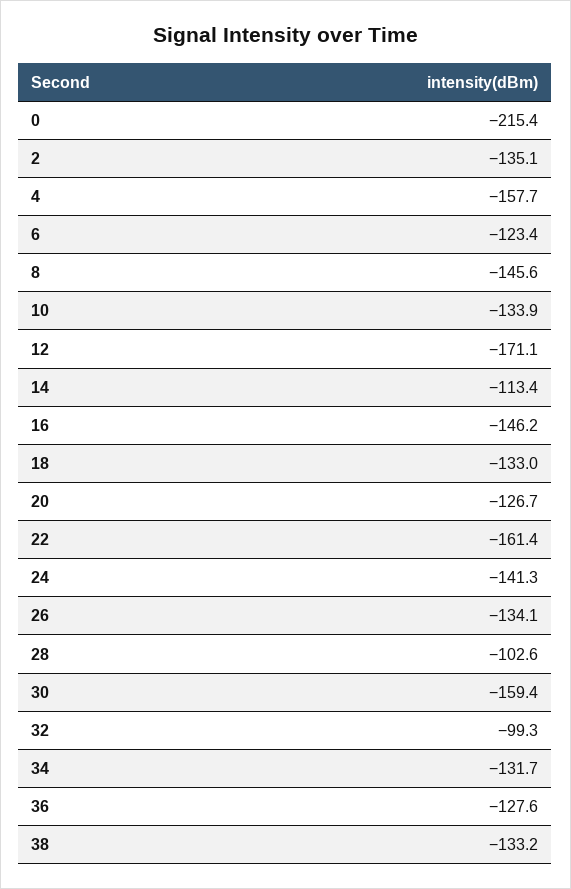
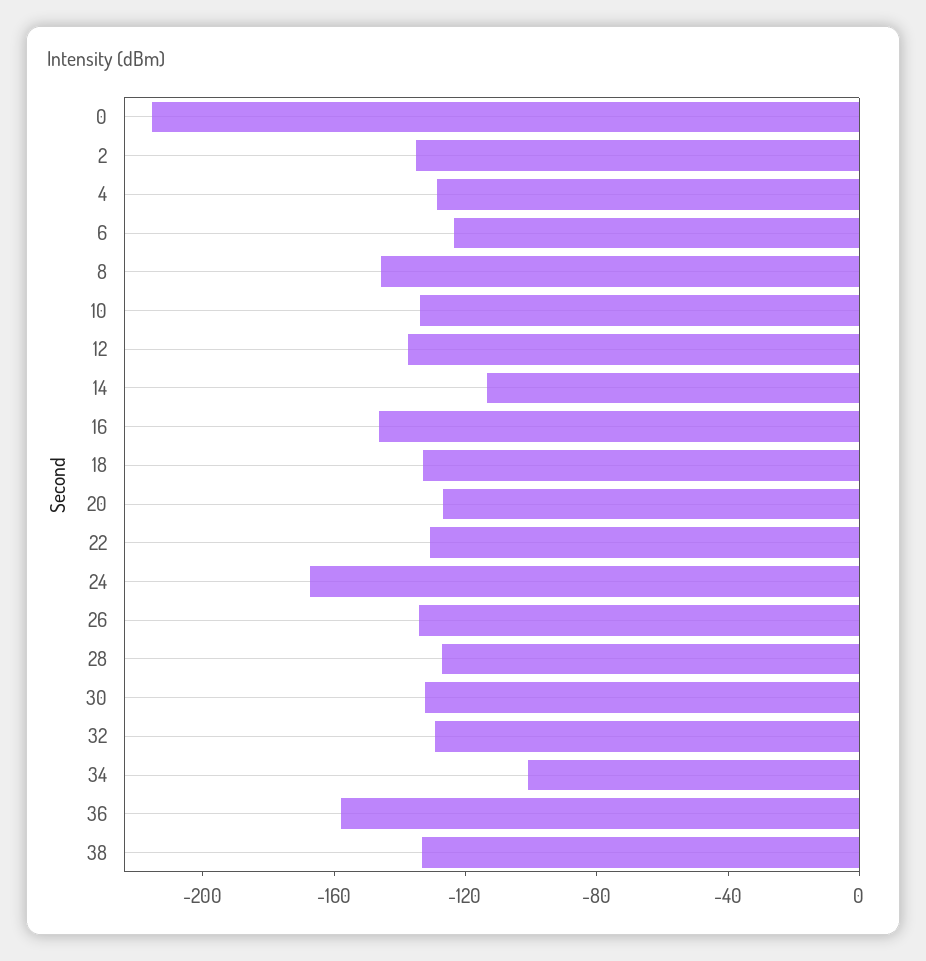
  {
    "0": -215.4,
    "2": -135.1,
-   "4": -157.7,
+   "4": -130,
    "6": -123.4,
    "8": -145.6,
    "10": -133.9,
-   "12": -171.1,
+   "12": -140,
    "14": -113.4,
    "16": -146.2,
    "18": -133,
    "20": -126.7,
-   "22": -161.4,
+   "22": -130,
-   "24": -141.3,
+   "24": -170,
    "26": -134.1,
-   "28": -102.6,
+   "28": -130,
-   "30": -159.4,
+   "30": -130,
-   "32": -99.3,
+   "32": -130,
-   "34": -131.7,
+   "34": -100,
-   "36": -127.6,
+   "36": -160,
    "38": -133.2
  }

